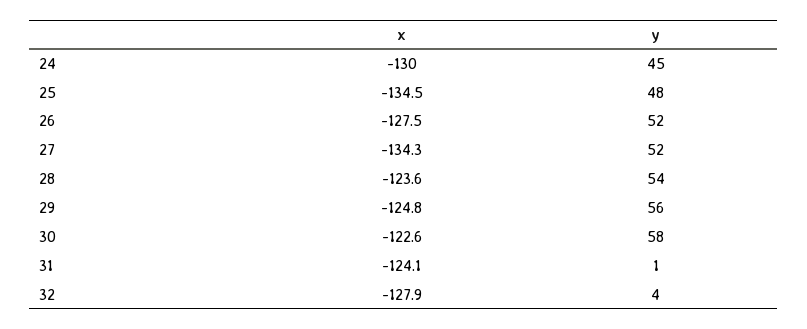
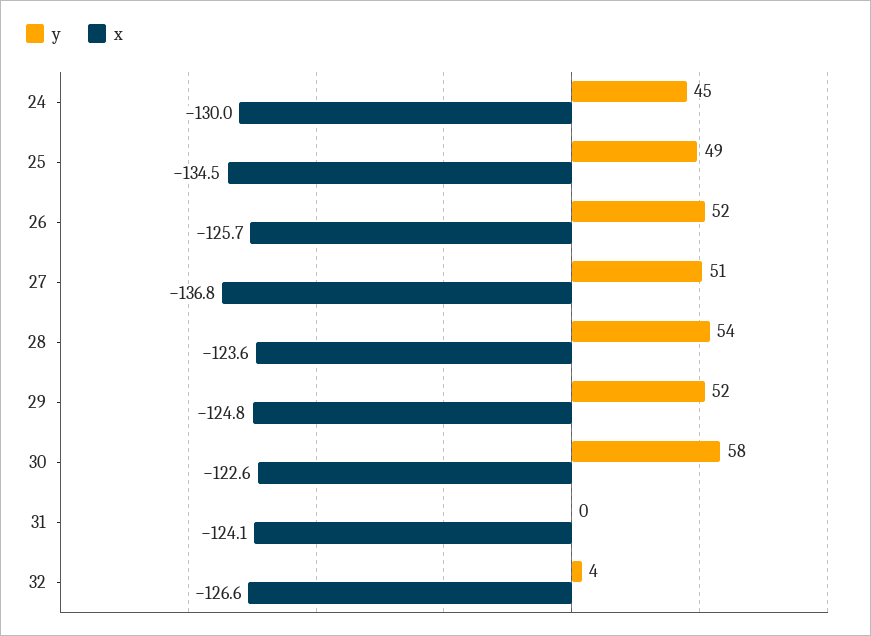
  {
    "x": {
      "24": -130,
      "25": -134.5,
-     "26": -127.5,
+     "26": -125.7,
-     "27": -134.3,
+     "27": -136.8,
      "28": -123.6,
      "29": -124.8,
      "30": -122.6,
      "31": -124.1,
-     "32": -127.9
+     "32": -126.6
    },
    "y": {
      "24": 45,
-     "25": 48,
+     "25": 49,
      "26": 52,
-     "27": 52,
+     "27": 51,
      "28": 54,
-     "29": 56,
+     "29": 52,
      "30": 58,
-     "31": 1,
+     "31": 0,
      "32": 4
    }
  }

